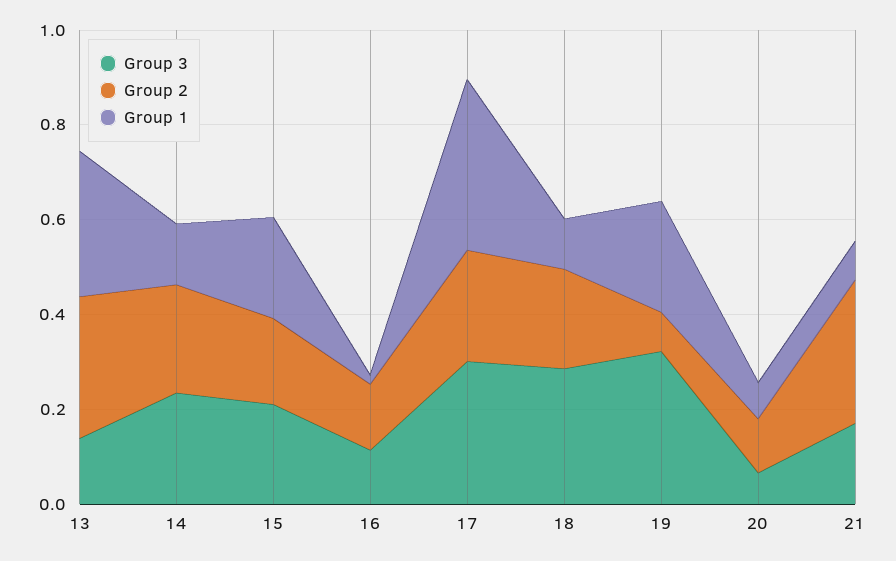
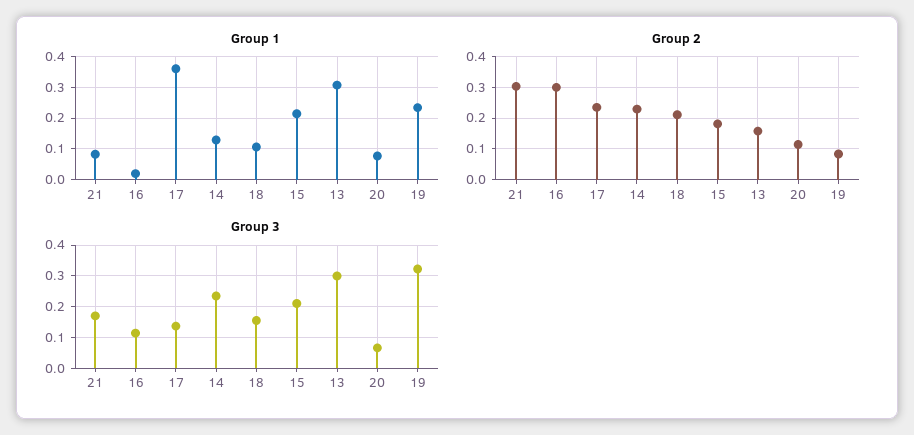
  {
    "Group 3": {
-     "13": 0.15,
+     "13": 0.3,
      "14": 0.24,
      "15": 0.22,
      "16": 0.12,
-     "17": 0.3,
+     "17": 0.14,
-     "18": 0.3,
+     "18": 0.16,
      "19": 0.32,
      "20": 0.06,
      "21": 0.18
    },
    "Group 2": {
-     "13": 0.3,
+     "13": 0.16,
      "14": 0.22,
      "15": 0.18,
-     "16": 0.15,
+     "16": 0.3,
      "17": 0.24,
      "18": 0.22,
      "19": 0.08,
      "20": 0.12,
      "21": 0.3
    },
    "Group 1": {
      "13": 0.3,
      "14": 0.12,
      "15": 0.22,
      "16": 0.02,
      "17": 0.36,
      "18": 0.1,
      "19": 0.24,
      "20": 0.08,
      "21": 0.08
    }
  }

